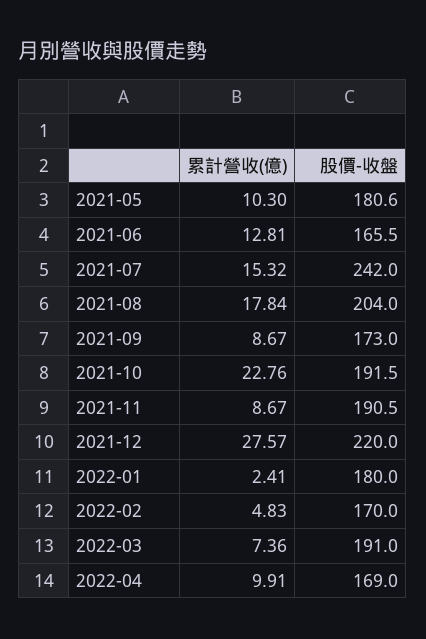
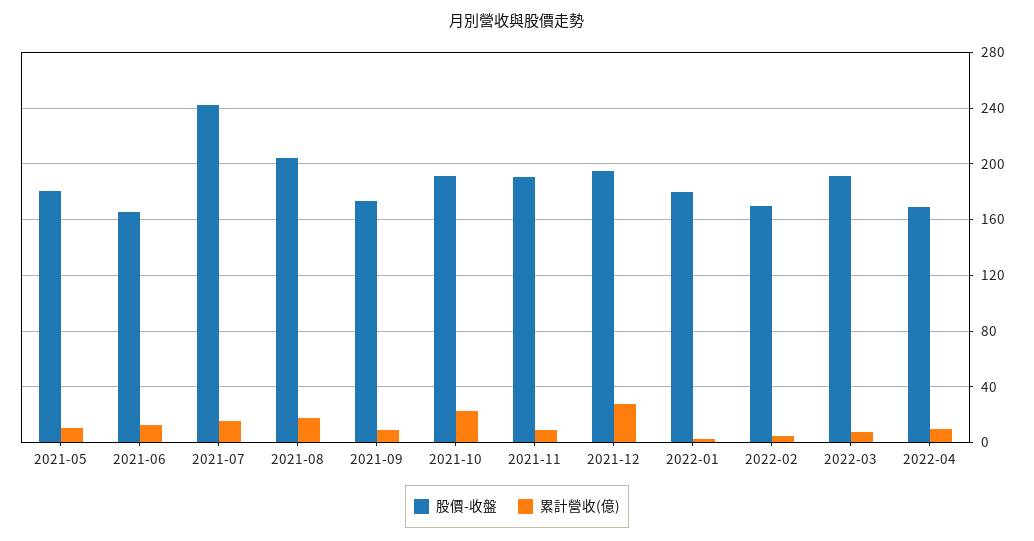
  {
    "累計營收(億)": {
      "2021-05": 10.3,
      "2021-06": 12.81,
      "2021-07": 15.32,
      "2021-08": 17.84,
      "2021-09": 8.67,
      "2021-10": 22.76,
      "2021-11": 8.67,
      "2021-12": 27.57,
      "2022-01": 2.41,
      "2022-02": 4.83,
      "2022-03": 7.36,
      "2022-04": 9.91
    },
    "股價-收盤": {
      "2021-05": 180.6,
      "2021-06": 165.5,
      "2021-07": 242,
      "2021-08": 204,
      "2021-09": 173,
      "2021-10": 191.5,
      "2021-11": 190.5,
-     "2021-12": 220,
+     "2021-12": 195,
      "2022-01": 180,
      "2022-02": 170,
      "2022-03": 191,
      "2022-04": 169
    }
  }

